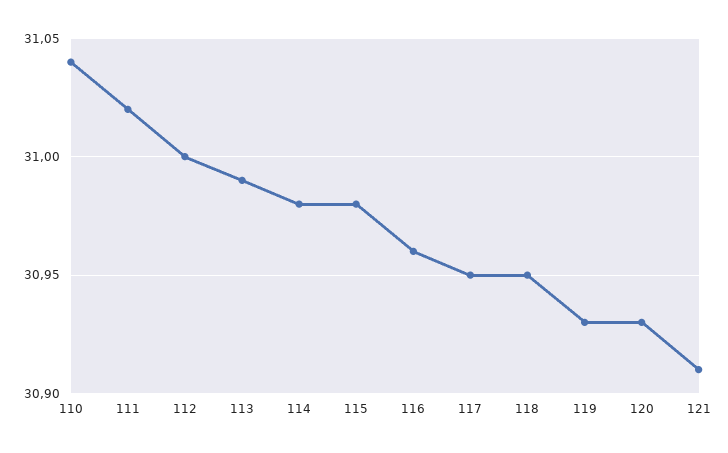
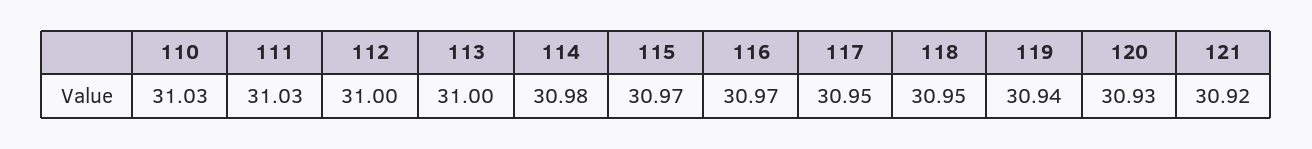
  {
-   "110": 31.04,
+   "110": 31.03,
-   "111": 31.02,
+   "111": 31.03,
    "112": 31,
-   "113": 30.99,
+   "113": 31,
    "114": 30.98,
-   "115": 30.98,
+   "115": 30.97,
-   "116": 30.96,
+   "116": 30.97,
    "117": 30.95,
    "118": 30.95,
-   "119": 30.93,
+   "119": 30.94,
    "120": 30.93,
-   "121": 30.91
+   "121": 30.92
  }

